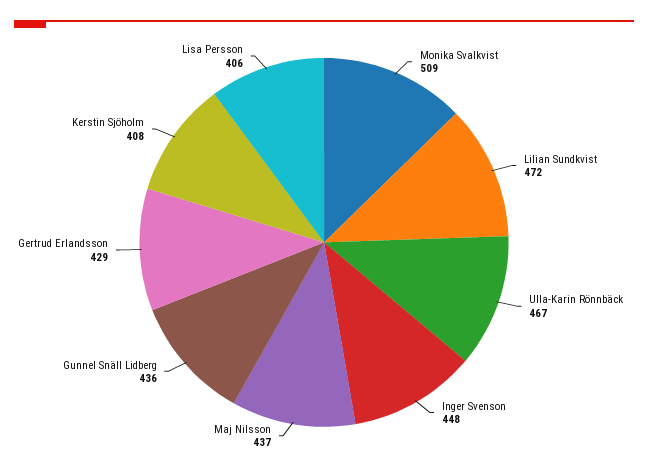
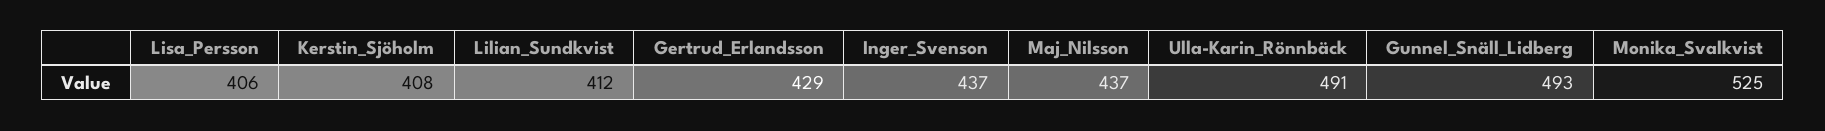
  {
-   "Monika Svalkvist": 509,
+   "Monika Svalkvist": 525,
-   "Lilian Sundkvist": 472,
+   "Lilian Sundkvist": 412,
-   "Ulla-Karin Rönnbäck": 467,
+   "Ulla-Karin Rönnbäck": 491,
-   "Inger Svenson": 448,
+   "Inger Svenson": 437,
    "Maj Nilsson": 437,
-   "Gunnel Snäll Lidberg": 436,
+   "Gunnel Snäll Lidberg": 493,
    "Gertrud Erlandsson": 429,
    "Kerstin Sjöholm": 408,
    "Lisa Persson": 406
  }

